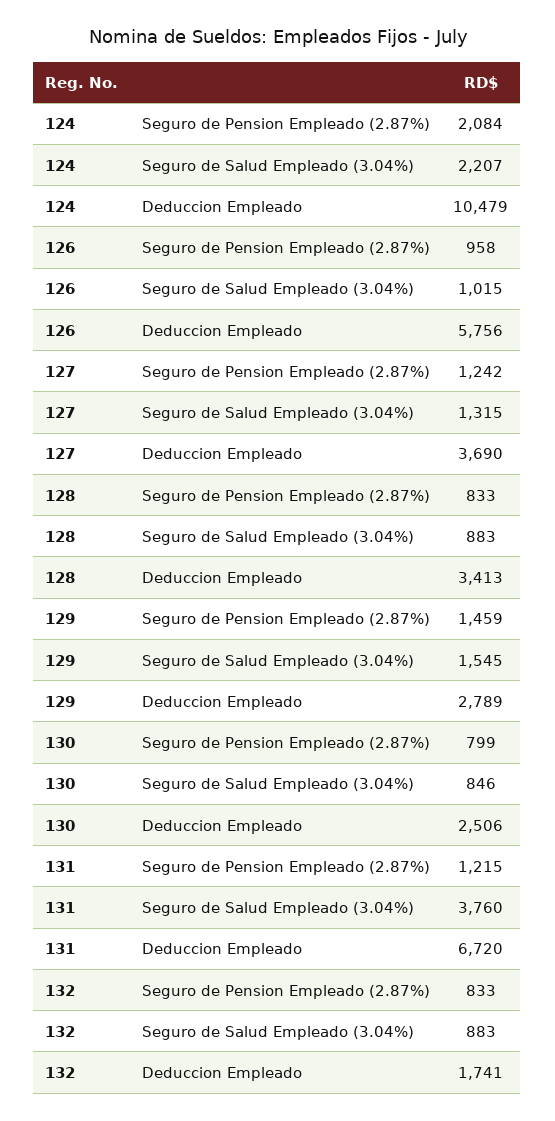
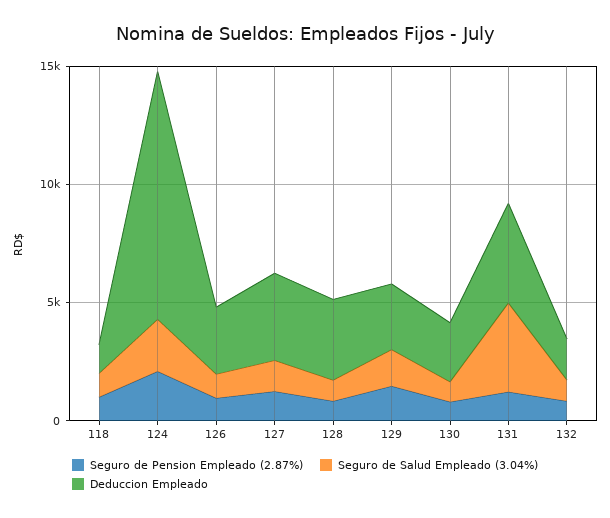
  {
    "Seguro de Pension Empleado (2.87%)": {
      "124": 2084,
      "126": 958,
      "127": 1242,
      "128": 833,
      "129": 1459,
      "130": 799,
      "131": 1215,
-     "132": 833
+     "132": 833,
+     "118": 1000
    },
    "Seguro de Salud Empleado (3.04%)": {
      "124": 2207,
      "126": 1015,
      "127": 1315,
      "128": 883,
      "129": 1545,
      "130": 846,
      "131": 3760,
-     "132": 883
+     "132": 883,
+     "118": 1000
    },
    "Deduccion Empleado": {
      "124": 10479,
-     "126": 5756,
+     "126": 3000,
      "127": 3690,
      "128": 3413,
      "129": 2789,
      "130": 2506,
-     "131": 6720,
+     "131": 4000,
-     "132": 1741
+     "132": 1741,
+     "118": 1000
    }
  }

